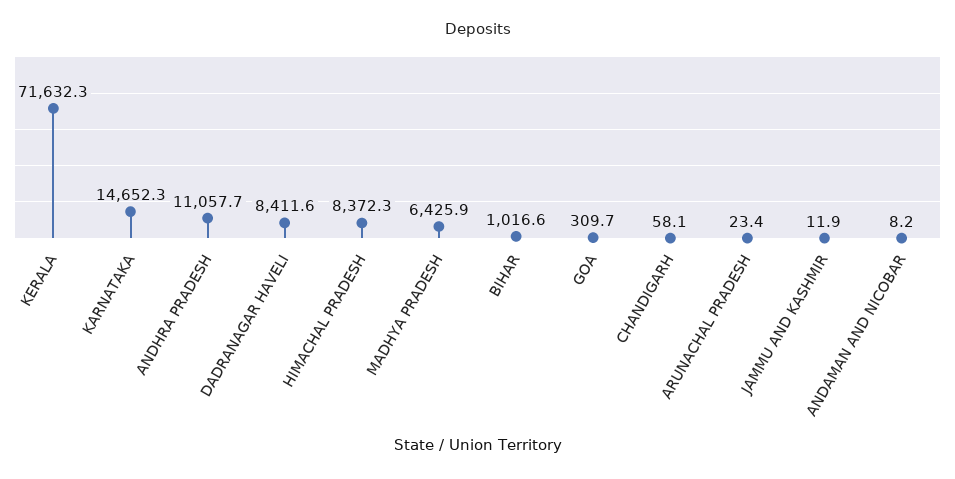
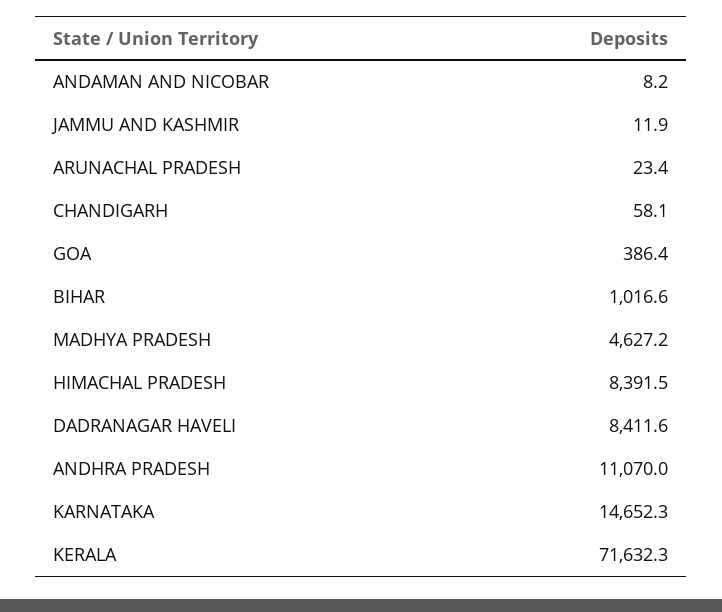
  {
    "KERALA": 71632.3,
    "KARNATAKA": 14652.3,
-   "ANDHRA PRADESH": 11057.7,
+   "ANDHRA PRADESH": 11070,
    "DADRANAGAR HAVELI": 8411.6,
-   "HIMACHAL PRADESH": 8372.3,
+   "HIMACHAL PRADESH": 8391.5,
-   "MADHYA PRADESH": 6425.9,
+   "MADHYA PRADESH": 4627.2,
    "BIHAR": 1016.6,
-   "GOA": 309.7,
+   "GOA": 386.4,
    "CHANDIGARH": 58.1,
    "ARUNACHAL PRADESH": 23.4,
    "JAMMU AND KASHMIR": 11.9,
    "ANDAMAN AND NICOBAR": 8.2
  }

